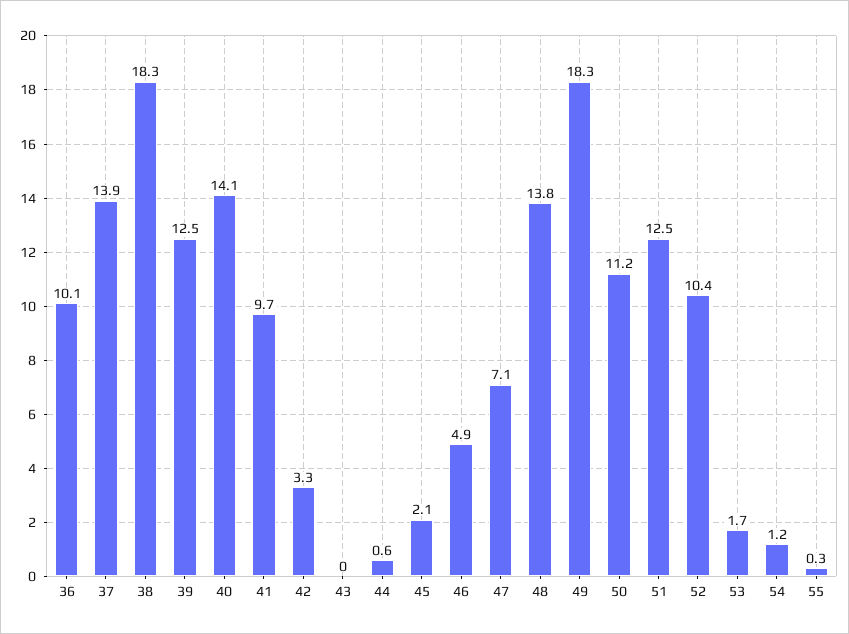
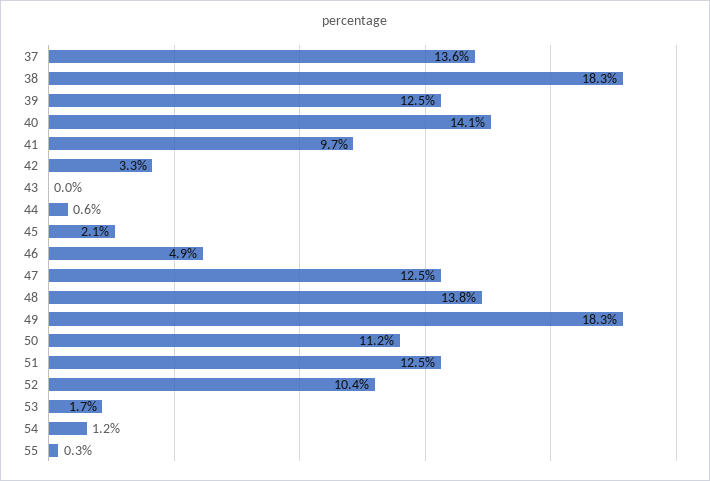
  {
-   "36": 10.1,
-   "37": 13.9,
+   "37": 13.6,
    "38": 18.3,
    "39": 12.5,
    "40": 14.1,
    "41": 9.7,
    "42": 3.3,
    "43": 0,
    "44": 0.6,
    "45": 2.1,
    "46": 4.9,
-   "47": 7.1,
+   "47": 12.5,
    "48": 13.8,
    "49": 18.3,
    "50": 11.2,
    "51": 12.5,
    "52": 10.4,
    "53": 1.7,
    "54": 1.2,
    "55": 0.3
  }

